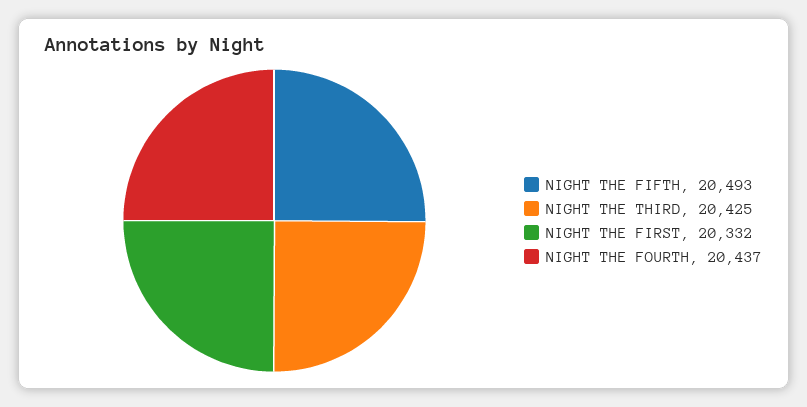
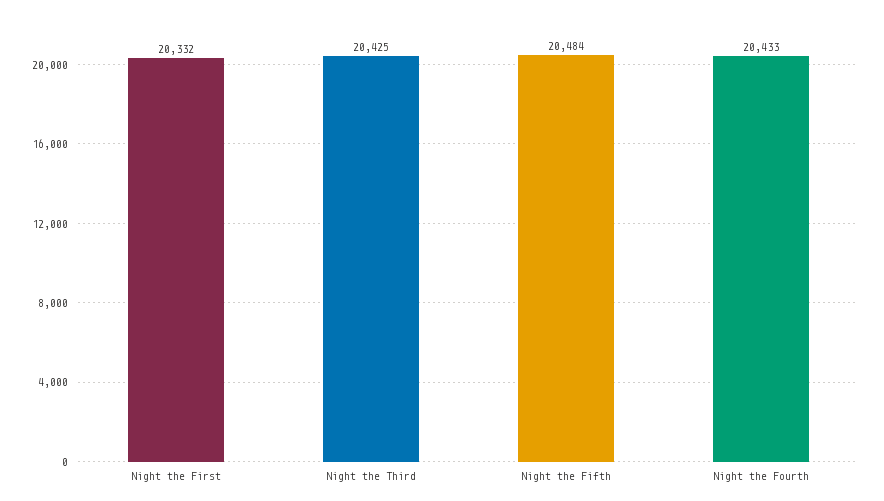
  {
-   "NIGHT THE FIFTH": 20493,
+   "NIGHT THE FIFTH": 20484,
    "NIGHT THE THIRD": 20425,
    "NIGHT THE FIRST": 20332,
-   "NIGHT THE FOURTH": 20437
+   "NIGHT THE FOURTH": 20433
  }

